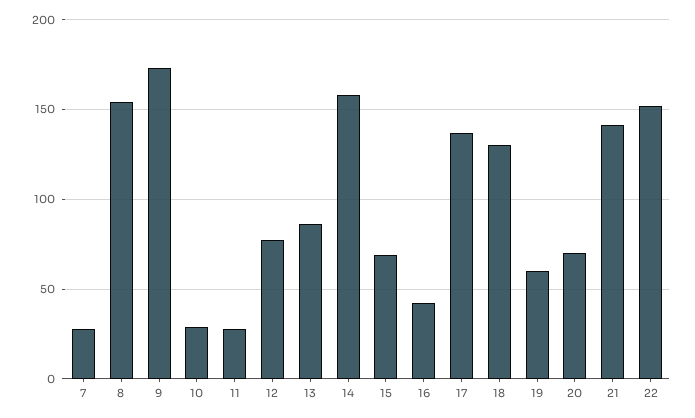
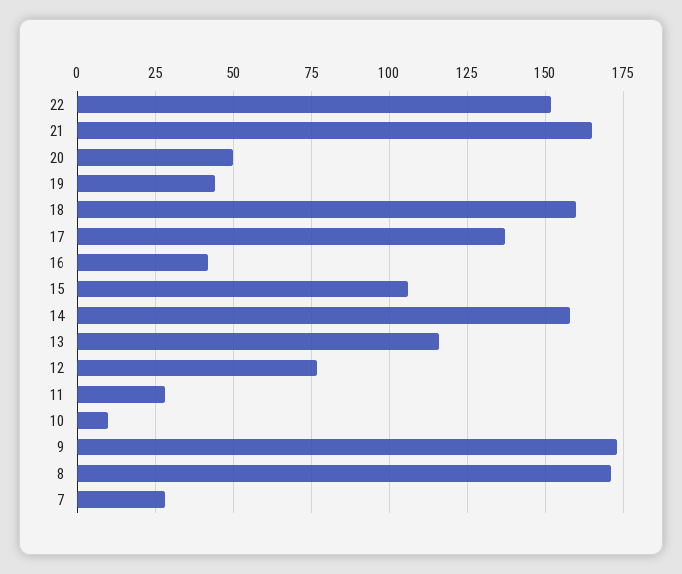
  {
    "7": 30,
-   "8": 155,
+   "8": 170,
    "9": 175,
-   "10": 30,
+   "10": 10,
    "11": 30,
    "12": 75,
-   "13": 85,
+   "13": 115,
    "14": 160,
-   "15": 70,
+   "15": 105,
    "16": 40,
    "17": 135,
-   "18": 130,
+   "18": 160,
-   "19": 60,
+   "19": 45,
-   "20": 70,
+   "20": 50,
-   "21": 140,
+   "21": 165,
    "22": 150
  }

